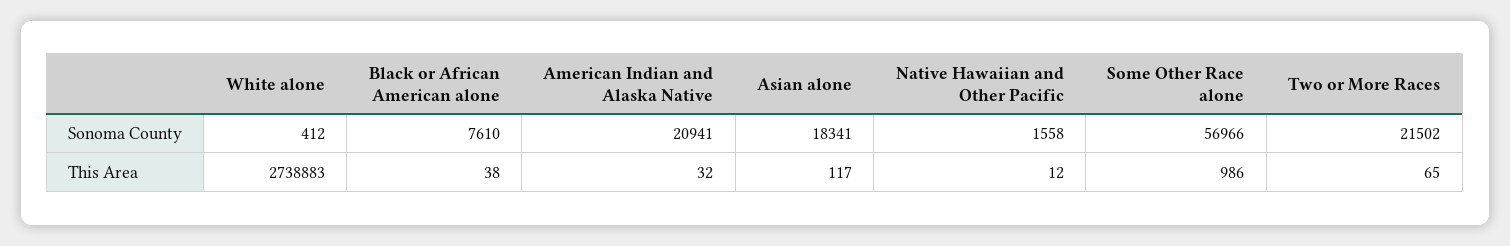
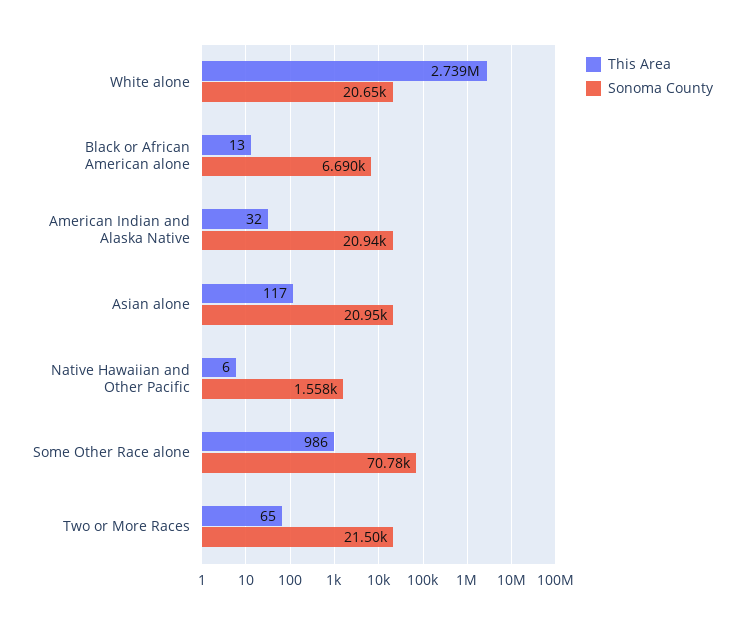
  {
    "Sonoma County": {
-     "White alone": 412,
+     "White alone": 20650,
-     "Black or African American alone": 7610,
+     "Black or African American alone": 6690,
      "American Indian and Alaska Native": 20941,
-     "Asian alone": 18341,
+     "Asian alone": 20950,
      "Native Hawaiian and Other Pacific": 1558,
-     "Some Other Race alone": 56966,
+     "Some Other Race alone": 70780,
      "Two or More Races": 21502
    },
    "This Area": {
      "White alone": 2738883,
-     "Black or African American alone": 38,
+     "Black or African American alone": 13,
      "American Indian and Alaska Native": 32,
      "Asian alone": 117,
-     "Native Hawaiian and Other Pacific": 12,
+     "Native Hawaiian and Other Pacific": 6,
      "Some Other Race alone": 986,
      "Two or More Races": 65
    }
  }

